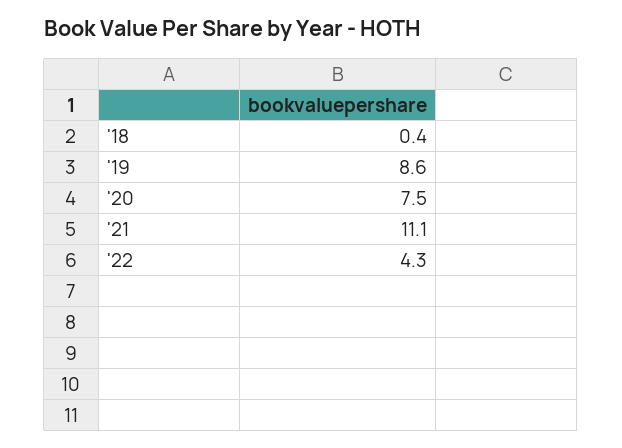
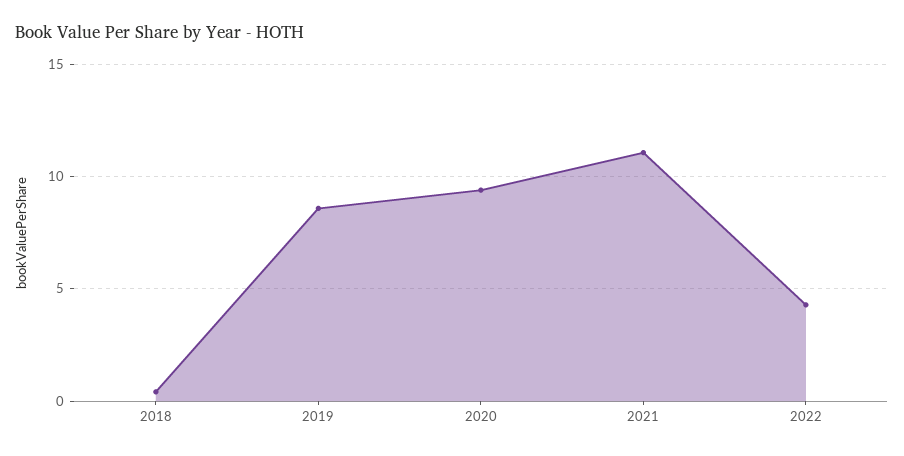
  {
    "'18": 0.4,
    "'19": 8.6,
-   "'20": 7.5,
+   "'20": 9.5,
    "'21": 11.1,
    "'22": 4.3
  }

